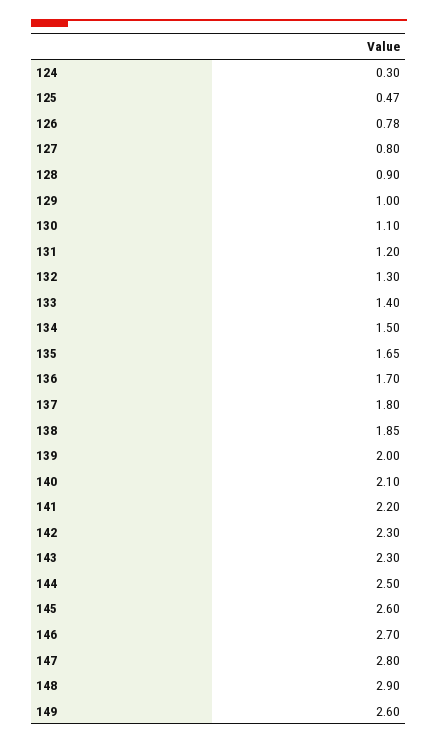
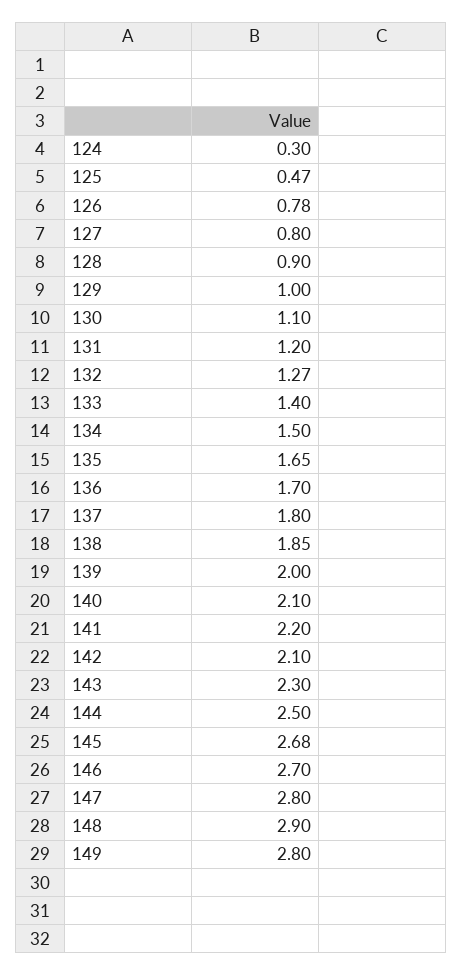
  {
    "124": 0.3,
    "125": 0.47,
    "126": 0.78,
    "127": 0.8,
    "128": 0.9,
    "129": 1,
    "130": 1.1,
    "131": 1.2,
-   "132": 1.3,
+   "132": 1.27,
    "133": 1.4,
    "134": 1.5,
    "135": 1.65,
    "136": 1.7,
    "137": 1.8,
    "138": 1.85,
    "139": 2,
    "140": 2.1,
    "141": 2.2,
-   "142": 2.3,
+   "142": 2.1,
    "143": 2.3,
    "144": 2.5,
-   "145": 2.6,
+   "145": 2.68,
    "146": 2.7,
    "147": 2.8,
    "148": 2.9,
-   "149": 2.6
+   "149": 2.8
  }

